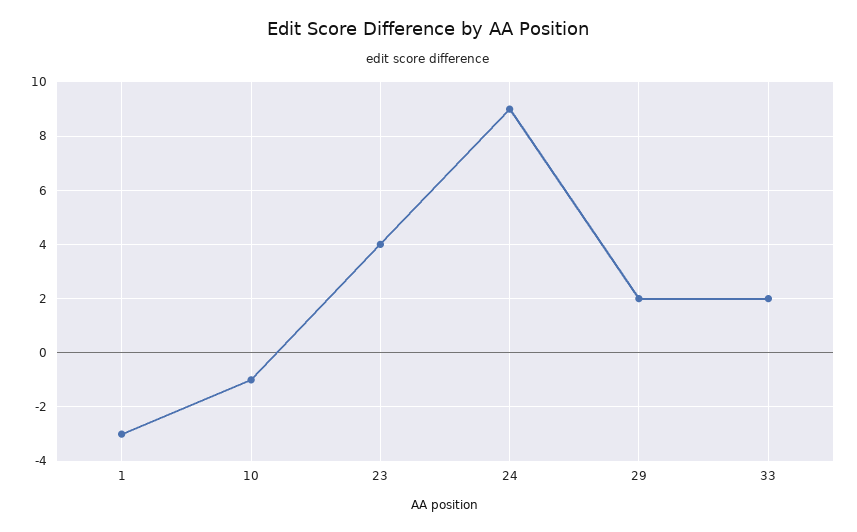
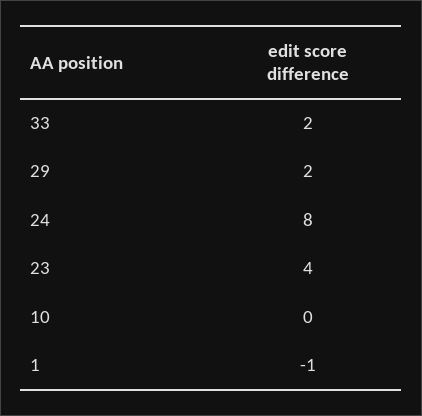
  {
-   "1": -3,
+   "1": -1,
-   "10": -1,
+   "10": 0,
    "23": 4,
-   "24": 9,
+   "24": 8,
    "29": 2,
    "33": 2
  }

